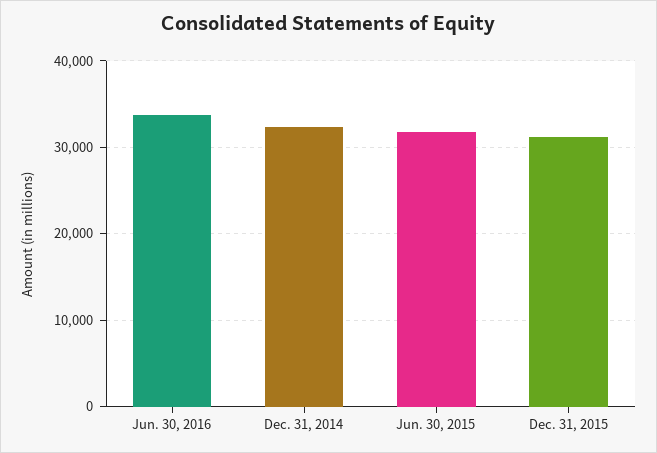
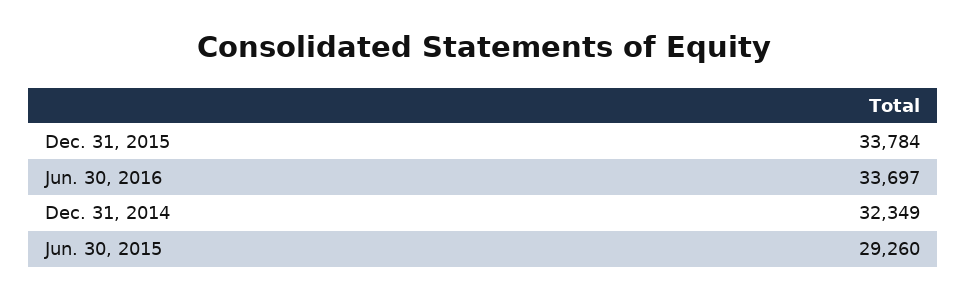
  {
    "Jun. 30, 2016": 33697,
    "Dec. 31, 2014": 32349,
-   "Jun. 30, 2015": 32000,
+   "Jun. 30, 2015": 29260,
-   "Dec. 31, 2015": 31000
+   "Dec. 31, 2015": 33784
  }

